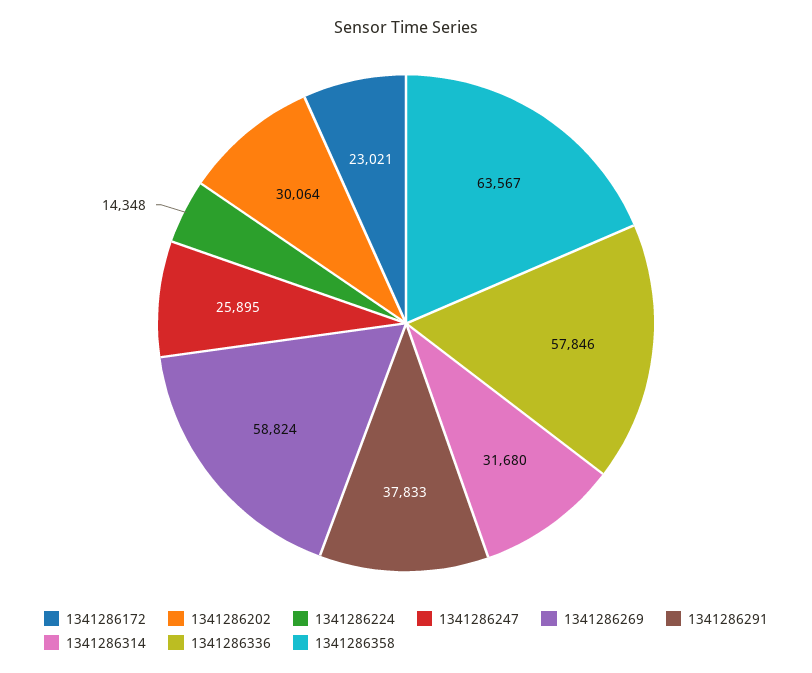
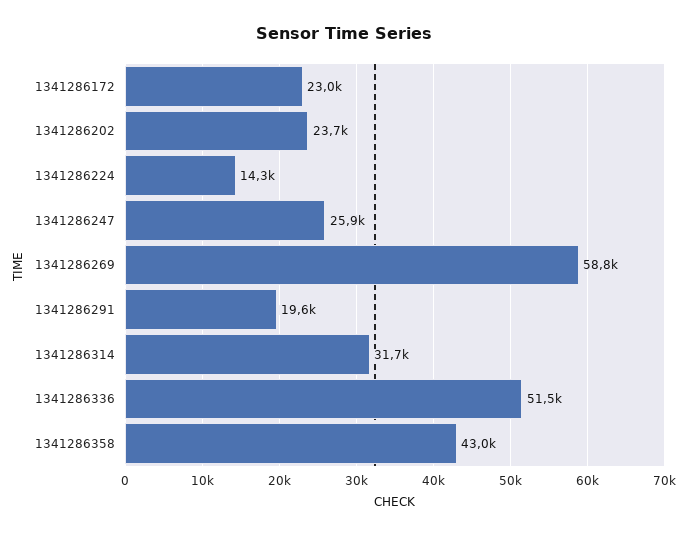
  {
    "1341286172": 23021,
-   "1341286202": 30064,
+   "1341286202": 23700,
    "1341286224": 14348,
    "1341286247": 25895,
    "1341286269": 58824,
-   "1341286291": 37833,
+   "1341286291": 19600,
    "1341286314": 31680,
-   "1341286336": 57846,
+   "1341286336": 51500,
-   "1341286358": 63567
+   "1341286358": 43000
  }

